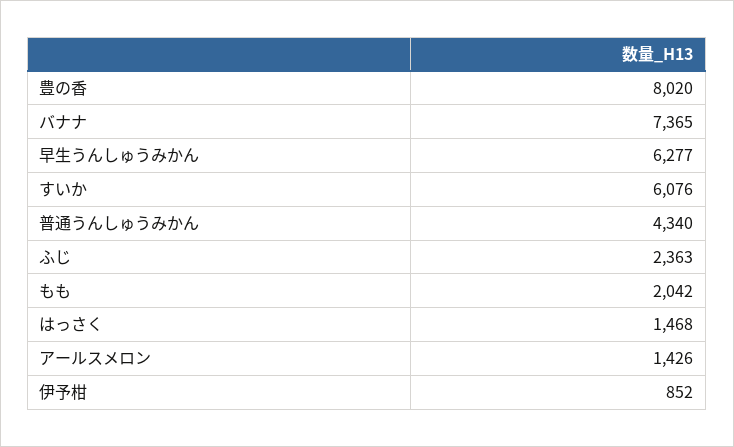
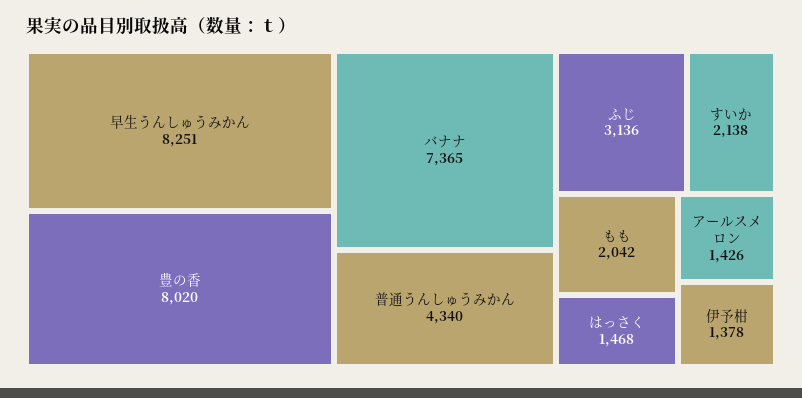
  {
    "豊の香": 8020,
    "バナナ": 7365,
-   "早生うんしゅうみかん": 6277,
+   "早生うんしゅうみかん": 8251,
-   "すいか": 6076,
+   "すいか": 2138,
    "普通うんしゅうみかん": 4340,
-   "ふじ": 2363,
+   "ふじ": 3136,
    "もも": 2042,
    "はっさく": 1468,
    "アールスメロン": 1426,
-   "伊予柑": 852
+   "伊予柑": 1378
  }

